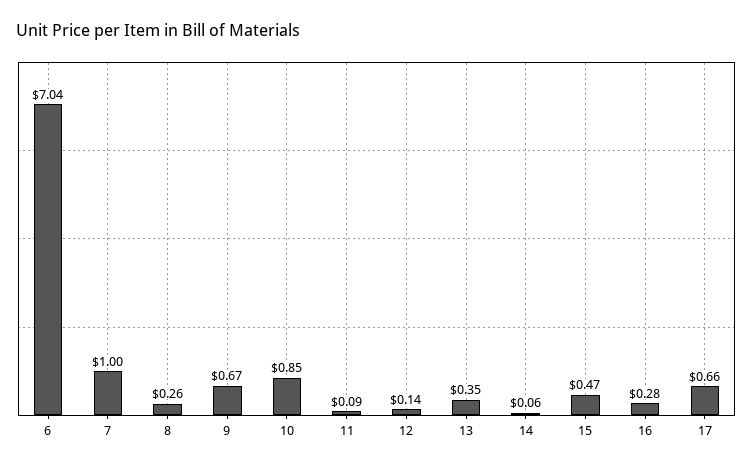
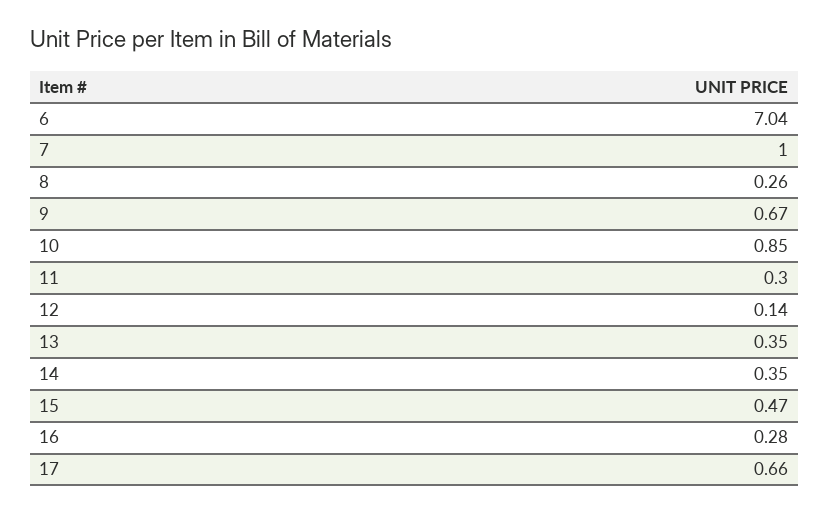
  {
    "6": 7.04,
    "7": 1,
    "8": 0.26,
    "9": 0.67,
    "10": 0.85,
-   "11": 0.09,
+   "11": 0.3,
    "12": 0.14,
    "13": 0.35,
-   "14": 0.06,
+   "14": 0.35,
    "15": 0.47,
    "16": 0.28,
    "17": 0.66
  }

